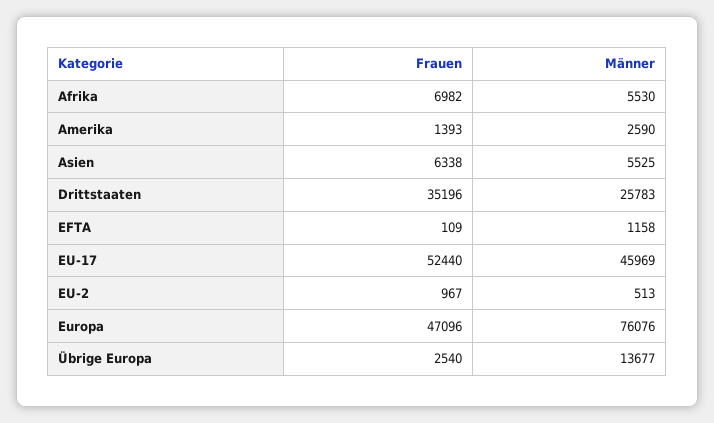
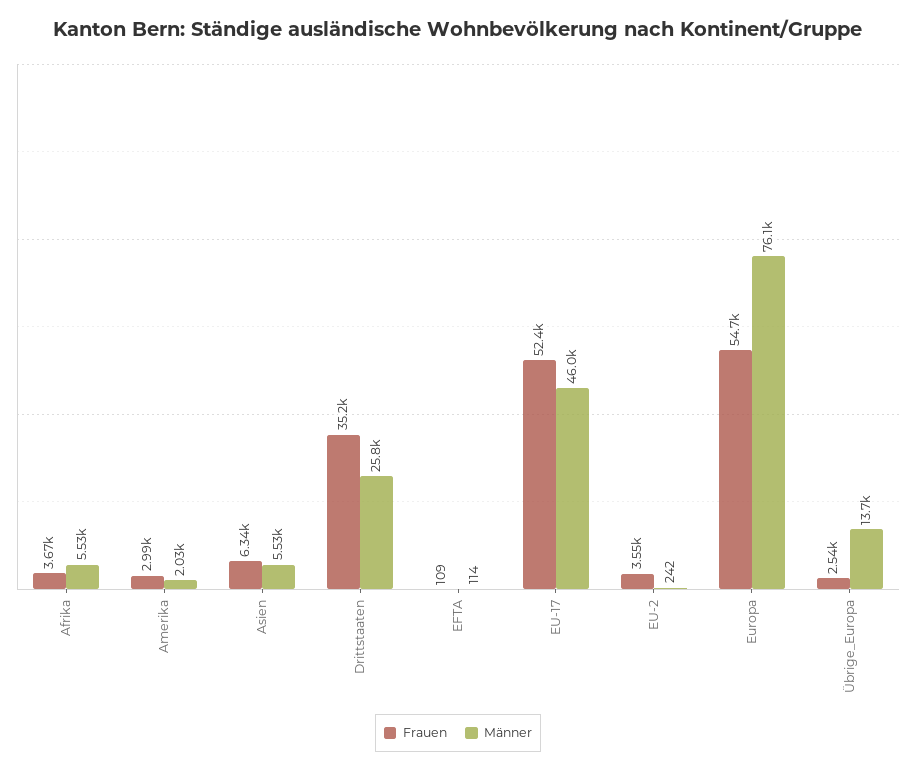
  {
    "Frauen": {
-     "Afrika": 6982,
+     "Afrika": 3670,
-     "Amerika": 1393,
+     "Amerika": 2990,
      "Asien": 6338,
      "Drittstaaten": 35196,
      "EFTA": 109,
      "EU-17": 52440,
-     "EU-2": 967,
+     "EU-2": 3550,
-     "Europa": 47096,
+     "Europa": 54700,
      "Übrige Europa": 2540
    },
    "Männer": {
      "Afrika": 5530,
-     "Amerika": 2590,
+     "Amerika": 2030,
      "Asien": 5525,
      "Drittstaaten": 25783,
-     "EFTA": 1158,
+     "EFTA": 114,
      "EU-17": 45969,
-     "EU-2": 513,
+     "EU-2": 242,
      "Europa": 76076,
      "Übrige Europa": 13677
    }
  }

